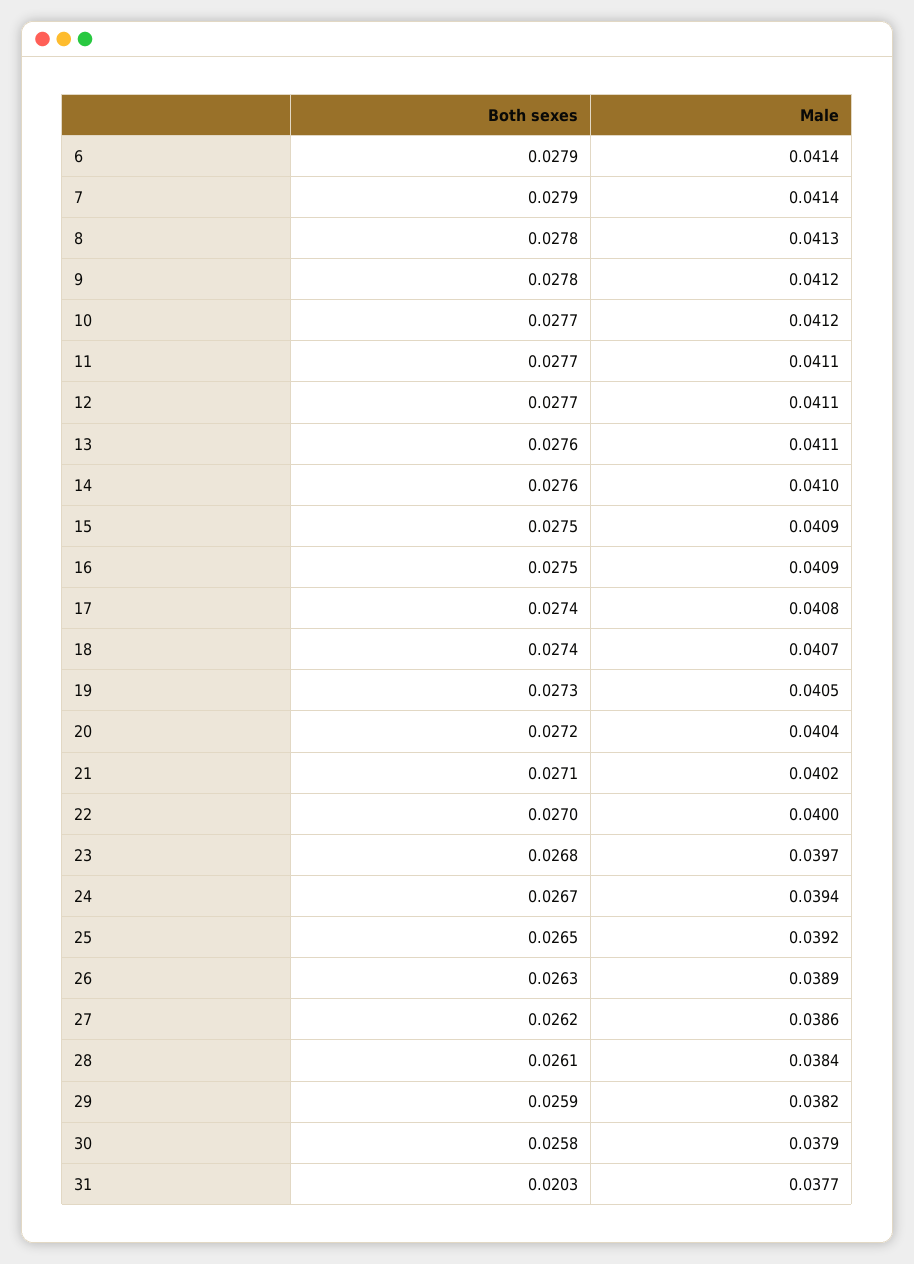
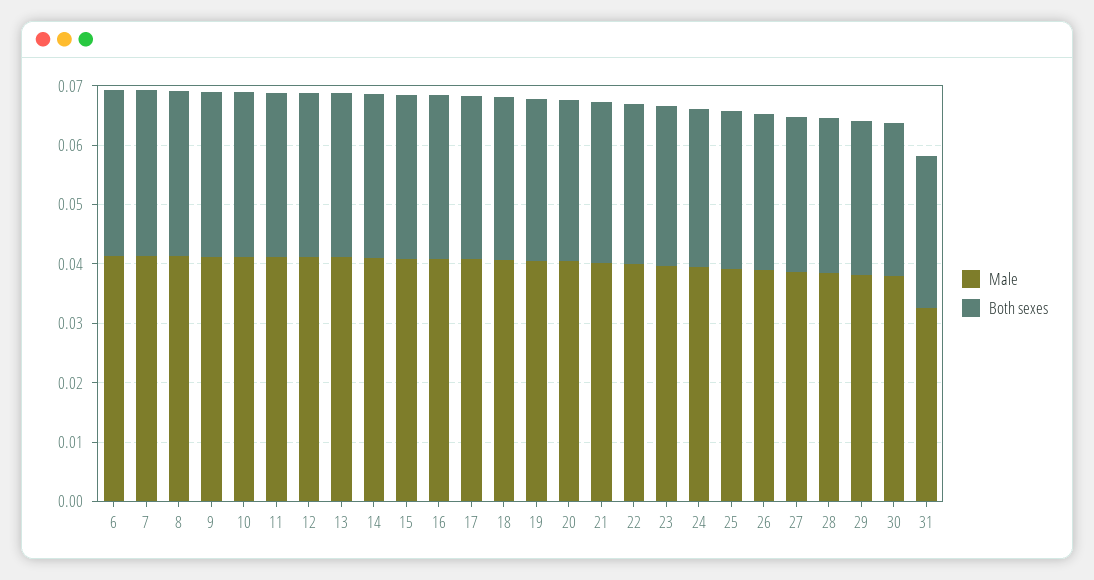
  {
    "Both sexes": {
      "6": 0.0279,
      "7": 0.0279,
      "8": 0.0278,
      "9": 0.0278,
      "10": 0.0277,
      "11": 0.0277,
      "12": 0.0277,
      "13": 0.0276,
      "14": 0.0276,
      "15": 0.0275,
      "16": 0.0275,
      "17": 0.0274,
      "18": 0.0274,
      "19": 0.0273,
      "20": 0.0272,
      "21": 0.0271,
      "22": 0.027,
      "23": 0.0268,
      "24": 0.0267,
      "25": 0.0265,
      "26": 0.0263,
      "27": 0.0262,
      "28": 0.0261,
      "29": 0.0259,
      "30": 0.0258,
-     "31": 0.0203
+     "31": 0.026
    },
    "Male": {
      "6": 0.0414,
      "7": 0.0414,
      "8": 0.0413,
      "9": 0.0412,
      "10": 0.0412,
      "11": 0.0411,
      "12": 0.0411,
      "13": 0.0411,
      "14": 0.041,
      "15": 0.0409,
      "16": 0.0409,
      "17": 0.0408,
      "18": 0.0407,
      "19": 0.0405,
      "20": 0.0404,
      "21": 0.0402,
      "22": 0.04,
      "23": 0.0397,
      "24": 0.0394,
      "25": 0.0392,
      "26": 0.0389,
      "27": 0.0386,
      "28": 0.0384,
      "29": 0.0382,
      "30": 0.0379,
-     "31": 0.0377
+     "31": 0.032
    }
  }

